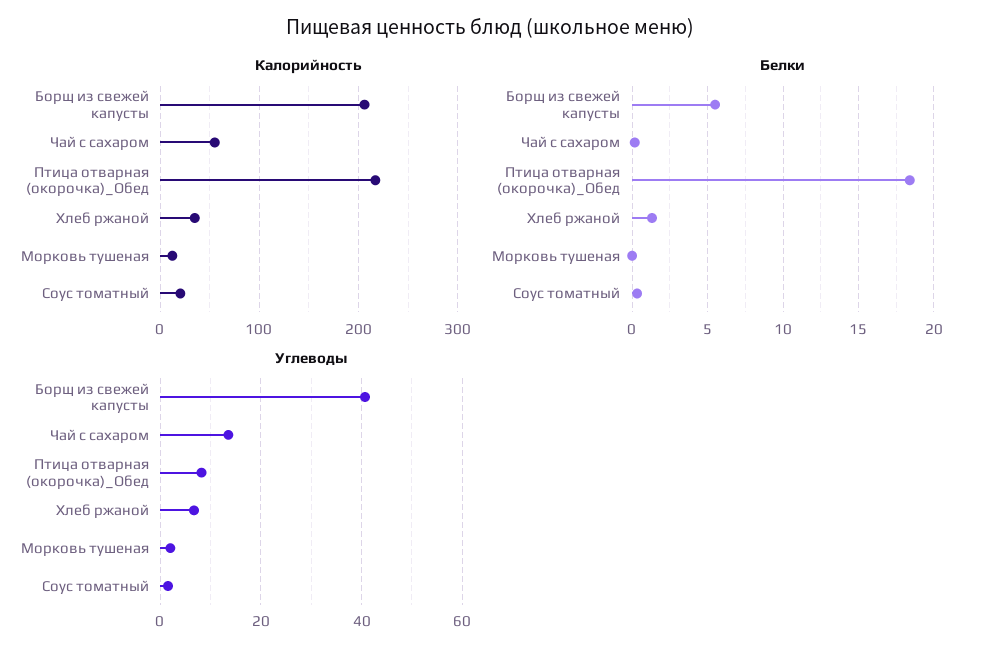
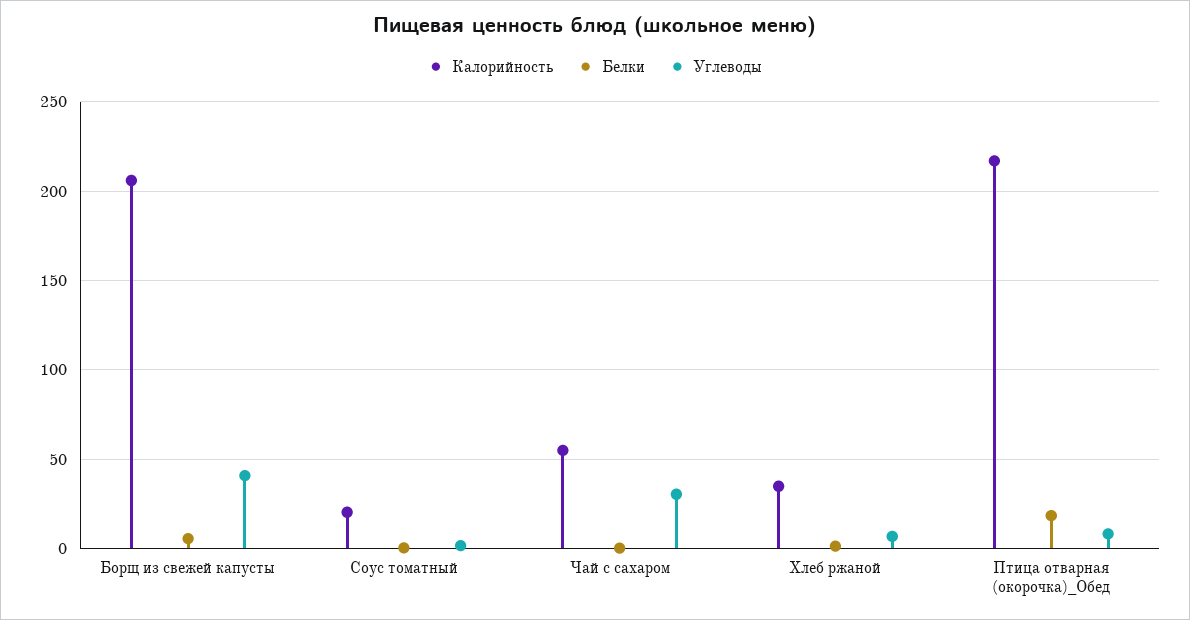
  {
    "Калорийность": {
      "Борщ из свежей капусты": 205,
      "Чай с сахаром": 55,
      "Птица отварная (окорочка)_Обед": 215,
      "Хлеб ржаной": 35,
-     "Морковь тушеная": 10,
      "Соус томатный": 20
    },
    "Белки": {
      "Борщ из свежей капусты": 5.5,
      "Чай с сахаром": 0,
      "Птица отварная (окорочка)_Обед": 18.5,
      "Хлеб ржаной": 1.5,
-     "Морковь тушеная": 0,
      "Соус томатный": 0.5
    },
    "Углеводы": {
      "Борщ из свежей капусты": 40,
-     "Чай с сахаром": 14,
+     "Чай с сахаром": 30,
      "Птица отварная (окорочка)_Обед": 8,
      "Хлеб ржаной": 6,
-     "Морковь тушеная": 2,
      "Соус томатный": 2
    }
  }

